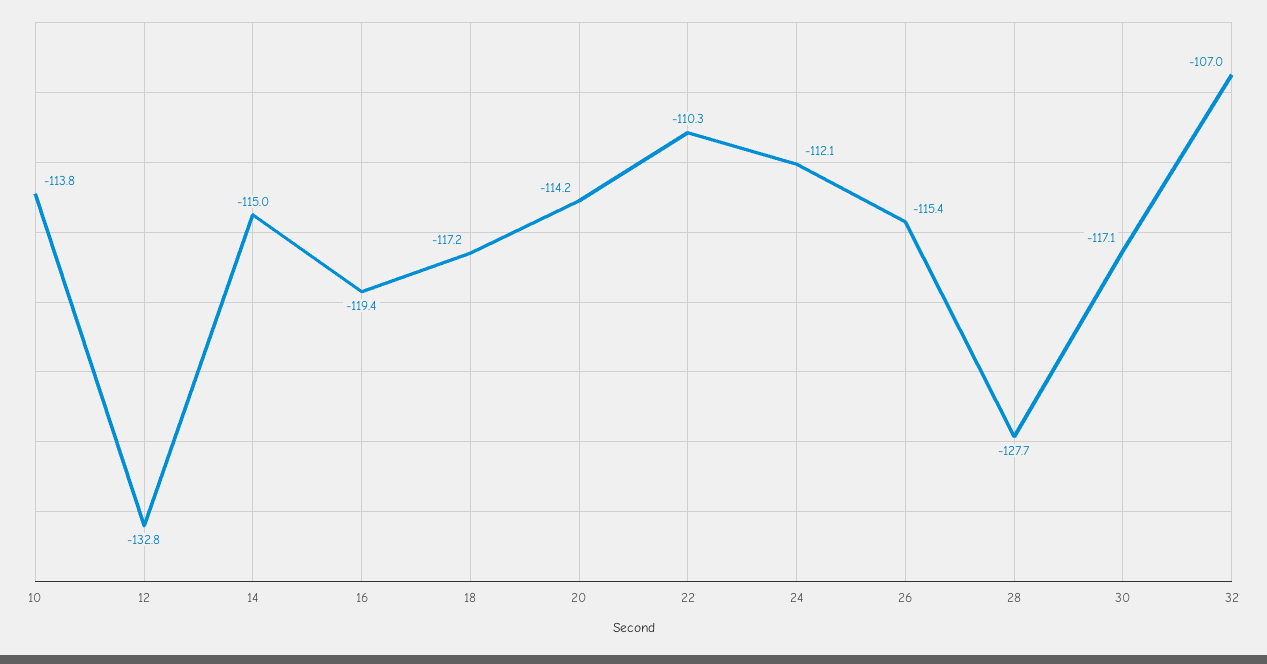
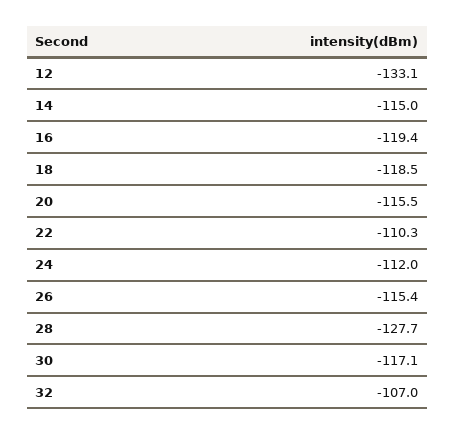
  {
-   "10": -113.8,
-   "12": -132.8,
+   "12": -133.1,
    "14": -115,
    "16": -119.4,
-   "18": -117.2,
+   "18": -118.5,
-   "20": -114.2,
+   "20": -115.5,
    "22": -110.3,
-   "24": -112.1,
+   "24": -112,
    "26": -115.4,
    "28": -127.7,
    "30": -117.1,
    "32": -107
  }

